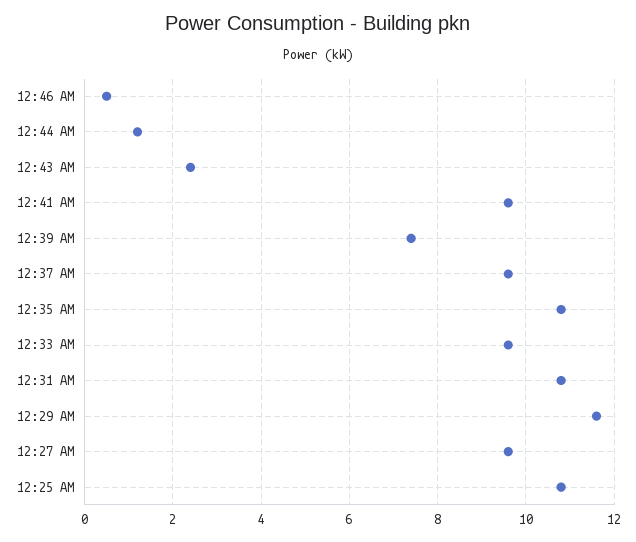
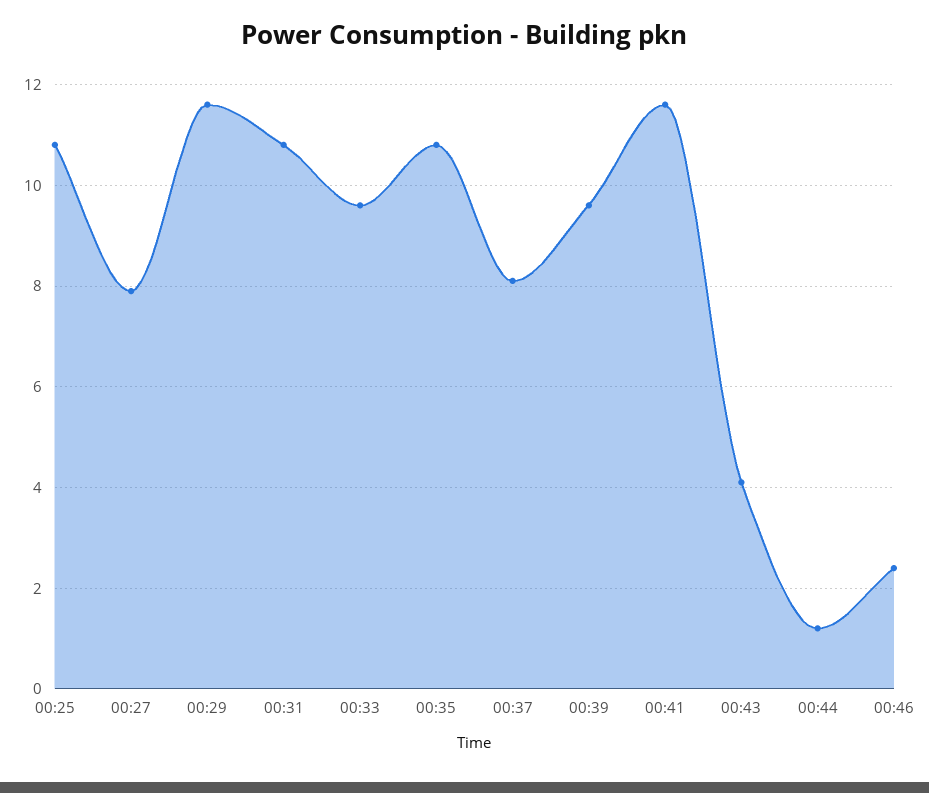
  {
-   "12:46 AM": 0.5,
+   "12:46 AM": 2.5,
    "12:44 AM": 1,
-   "12:43 AM": 2.5,
+   "12:43 AM": 4,
-   "12:41 AM": 9.5,
+   "12:41 AM": 11.5,
-   "12:39 AM": 7.5,
+   "12:39 AM": 9.5,
-   "12:37 AM": 9.5,
+   "12:37 AM": 8,
    "12:35 AM": 11,
    "12:33 AM": 9.5,
    "12:31 AM": 11,
    "12:29 AM": 11.5,
-   "12:27 AM": 9.5,
+   "12:27 AM": 8,
    "12:25 AM": 11
  }

